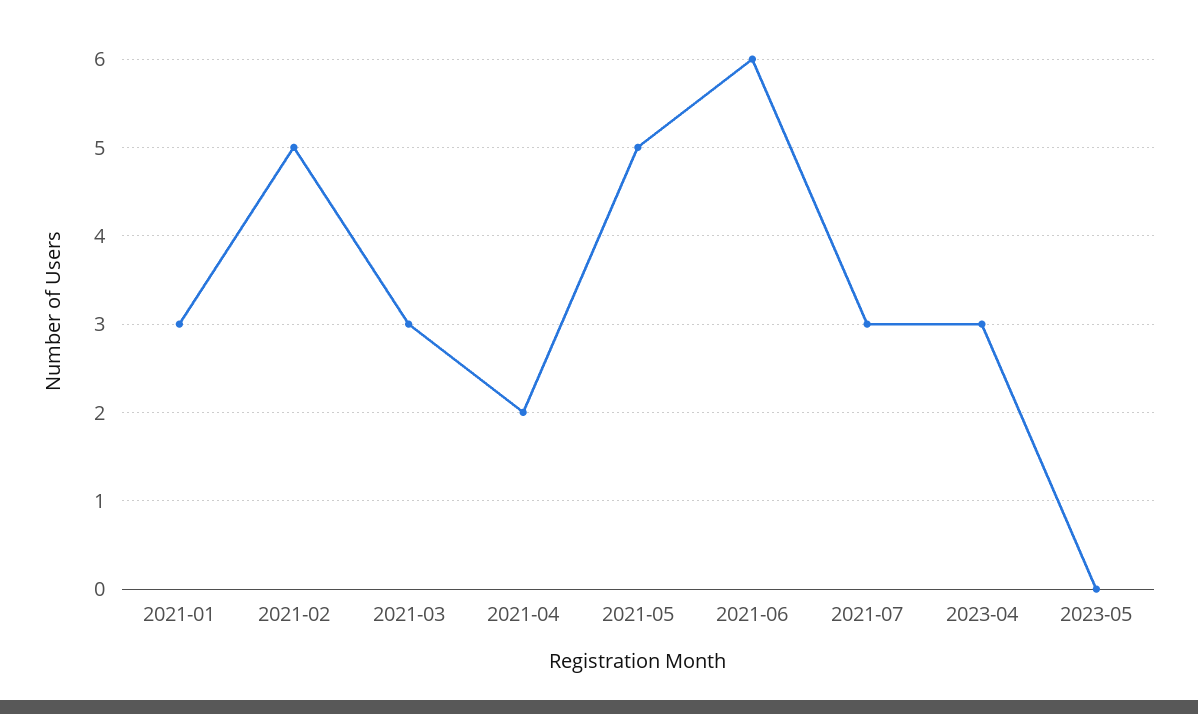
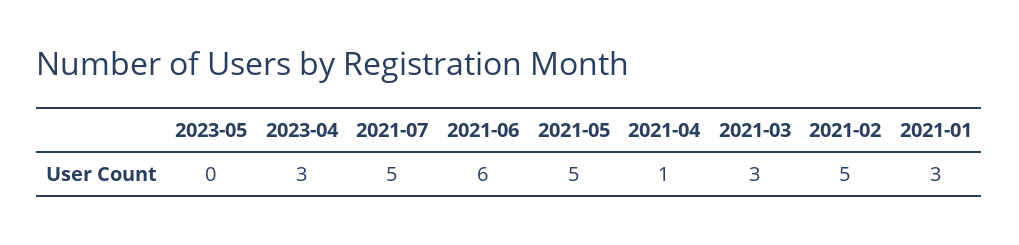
  {
    "2021-01": 3,
    "2021-02": 5,
    "2021-03": 3,
-   "2021-04": 2,
+   "2021-04": 1,
    "2021-05": 5,
    "2021-06": 6,
-   "2021-07": 3,
+   "2021-07": 5,
    "2023-04": 3,
    "2023-05": 0
  }

